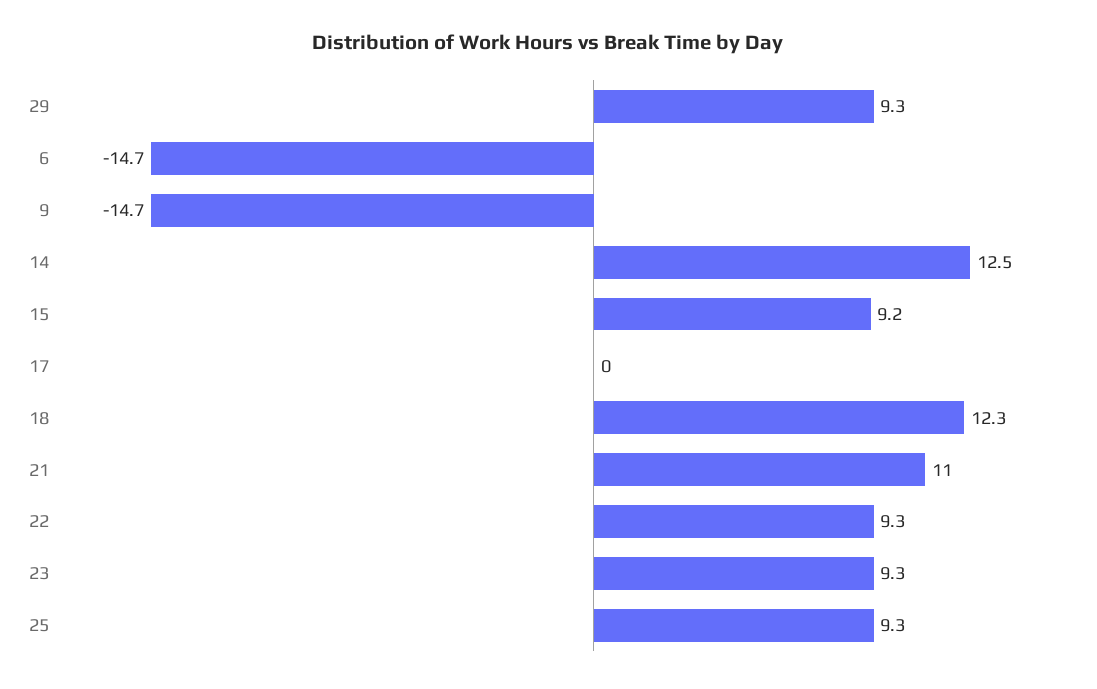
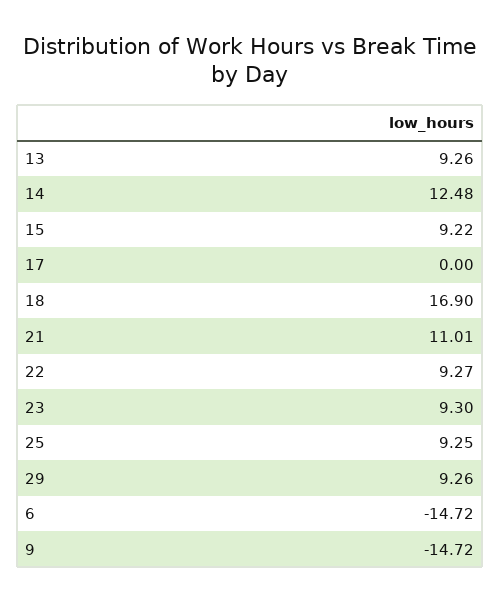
  {
    "29": 9.26,
    "6": -14.72,
    "9": -14.72,
    "14": 12.48,
    "15": 9.22,
    "17": 0,
-   "18": 12.3,
+   "18": 16.9,
    "21": 11.01,
    "22": 9.27,
    "23": 9.3,
-   "25": 9.25
+   "25": 9.25,
+   "13": 9.26
  }

